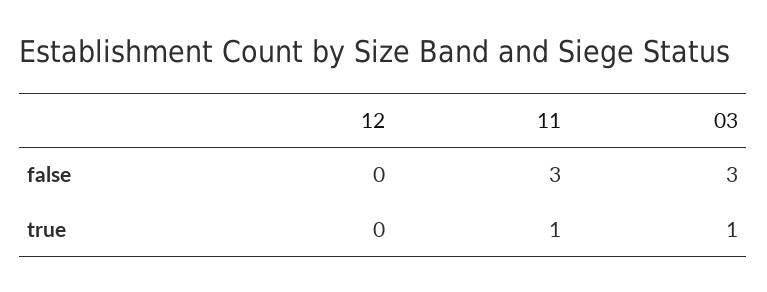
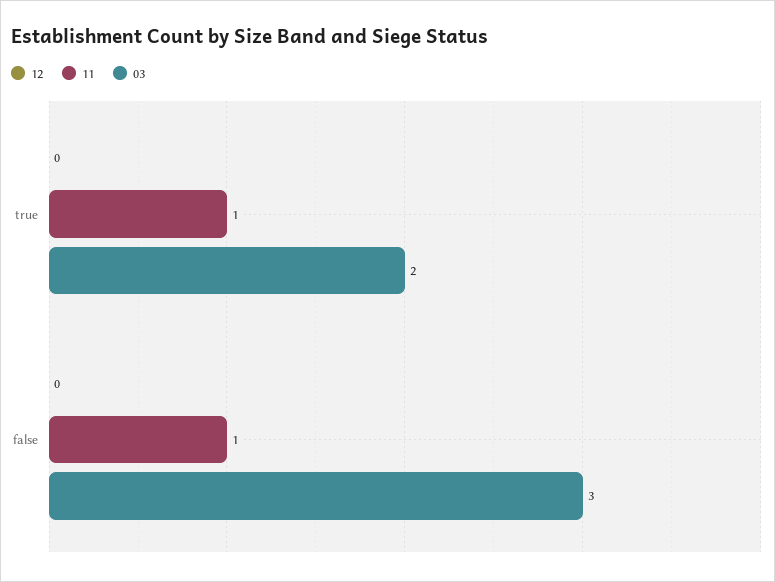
  {
    "12": {
      "false": 0,
      "true": 0
    },
    "11": {
-     "false": 3,
+     "false": 1,
      "true": 1
    },
    "03": {
      "false": 3,
-     "true": 1
+     "true": 2
    }
  }

